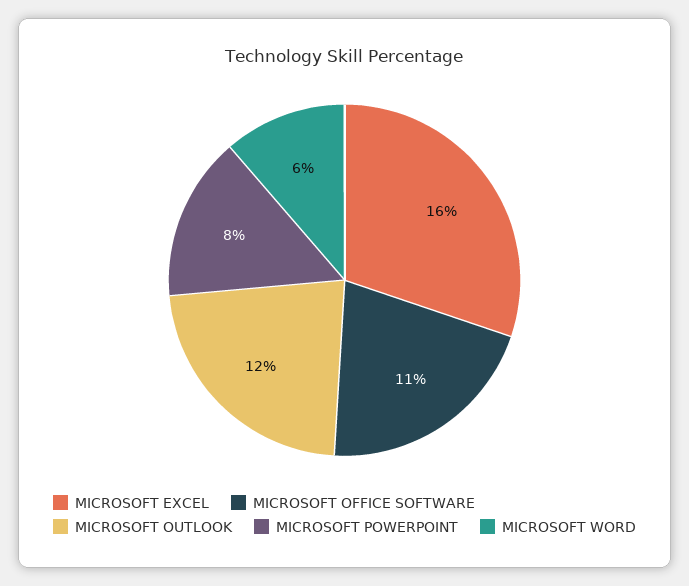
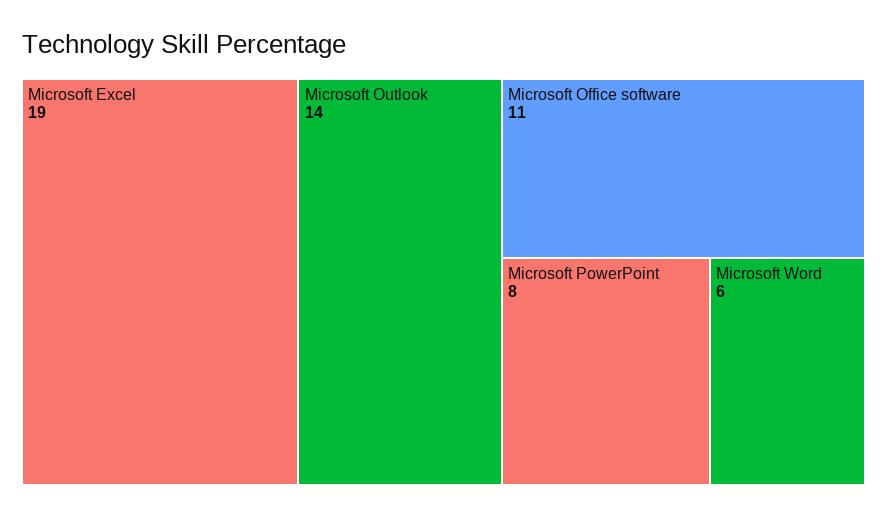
  {
-   "MICROSOFT EXCEL": 16,
+   "MICROSOFT EXCEL": 19,
    "MICROSOFT OFFICE SOFTWARE": 11,
-   "MICROSOFT OUTLOOK": 12,
+   "MICROSOFT OUTLOOK": 14,
    "MICROSOFT POWERPOINT": 8,
    "MICROSOFT WORD": 6
  }

